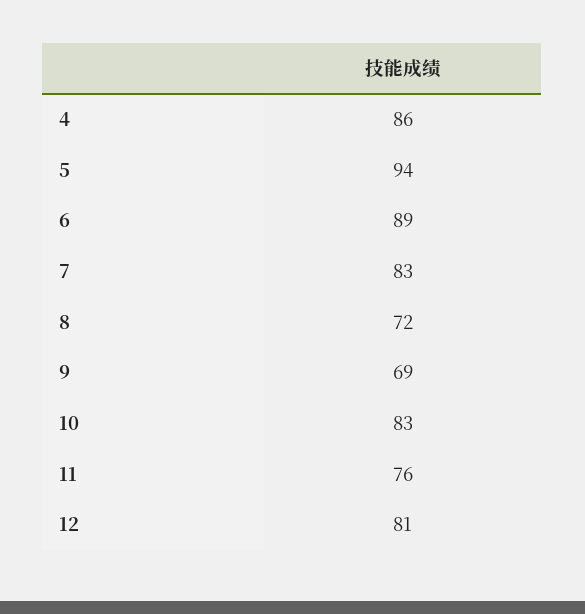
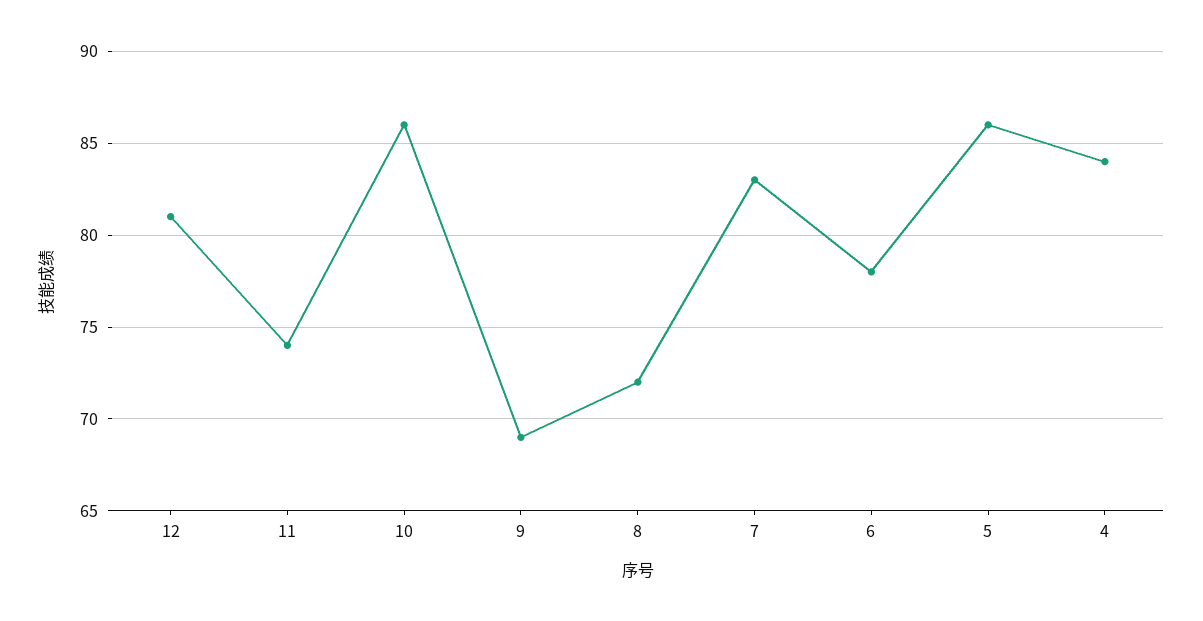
  {
-   "4": 86,
+   "4": 84,
-   "5": 94,
+   "5": 86,
-   "6": 89,
+   "6": 78,
    "7": 83,
    "8": 72,
    "9": 69,
-   "10": 83,
+   "10": 86,
-   "11": 76,
+   "11": 74,
    "12": 81
  }

